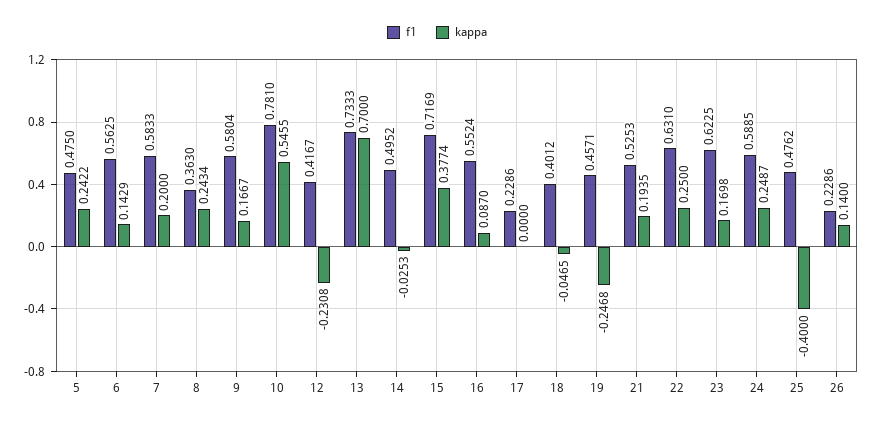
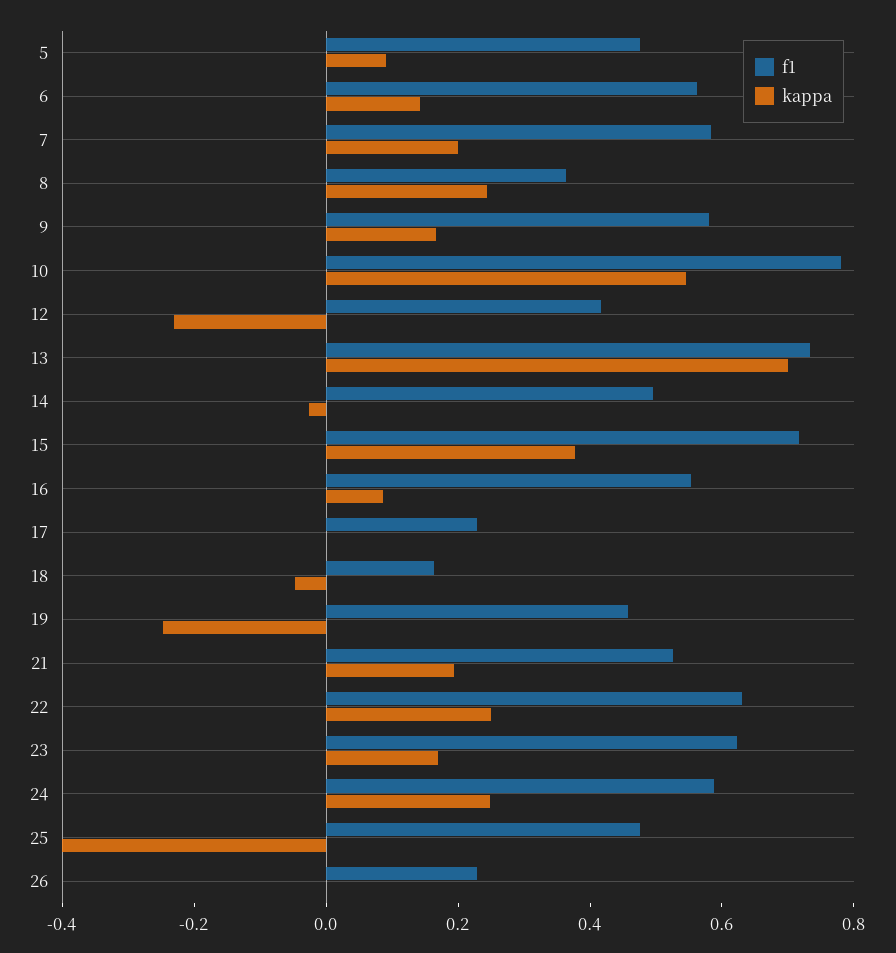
  {
    "f1": {
      "5": 0.475,
      "6": 0.5625,
      "7": 0.5833,
      "8": 0.363,
      "9": 0.5804,
      "10": 0.781,
      "12": 0.4167,
      "13": 0.7333,
      "14": 0.4952,
      "15": 0.7169,
      "16": 0.5524,
      "17": 0.2286,
-     "18": 0.4012,
+     "18": 0.15,
      "19": 0.4571,
      "21": 0.5253,
      "22": 0.631,
      "23": 0.6225,
      "24": 0.5885,
      "25": 0.4762,
      "26": 0.2286
    },
    "kappa": {
-     "5": 0.2422,
+     "5": 0.1,
      "6": 0.1429,
      "7": 0.2,
      "8": 0.2434,
      "9": 0.1667,
      "10": 0.5455,
      "12": -0.2308,
      "13": 0.7,
      "14": -0.0253,
      "15": 0.3774,
      "16": 0.087,
      "17": 0,
      "18": -0.0465,
      "19": -0.2468,
      "21": 0.1935,
      "22": 0.25,
      "23": 0.1698,
      "24": 0.2487,
      "25": -0.4,
-     "26": 0.14
+     "26": 0
    }
  }

